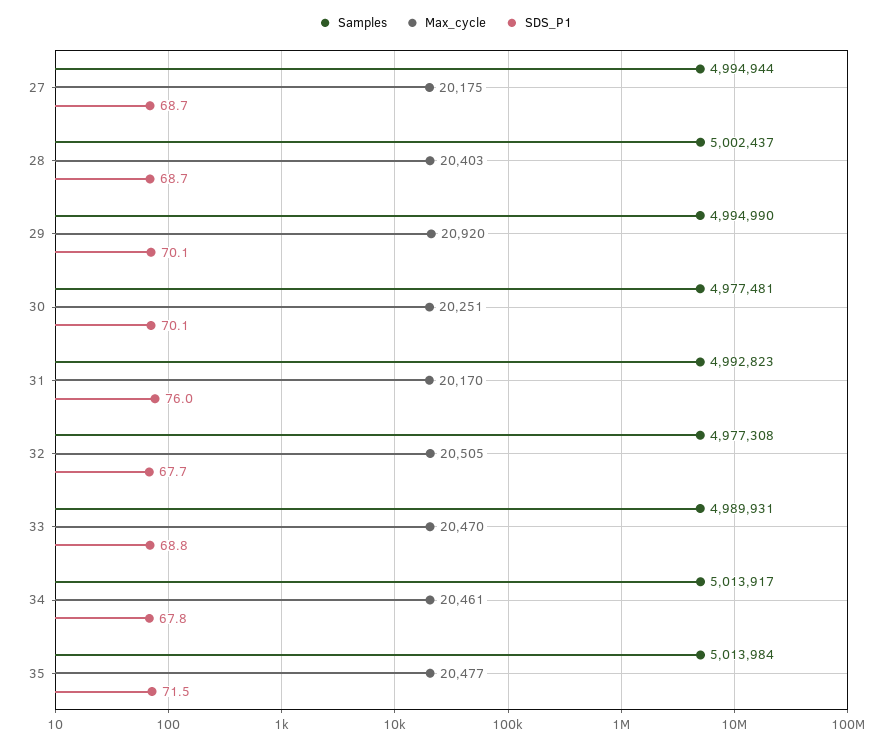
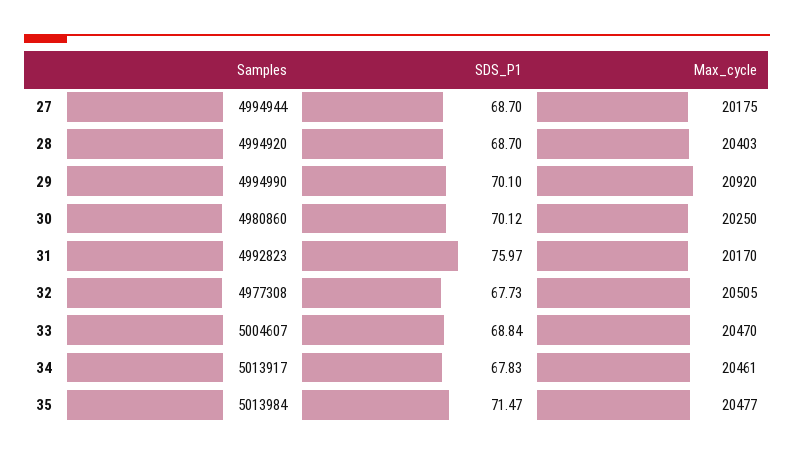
  {
    "Samples": {
      "27": 4994944,
-     "28": 5002437,
+     "28": 4994920,
      "29": 4994990,
-     "30": 4977481,
+     "30": 4980860,
      "31": 4992823,
      "32": 4977308,
-     "33": 4989931,
+     "33": 5004607,
      "34": 5013917,
      "35": 5013984
    },
    "Max_cycle": {
      "27": 20175,
      "28": 20403,
      "29": 20920,
-     "30": 20251,
+     "30": 20250,
      "31": 20170,
      "32": 20505,
      "33": 20470,
      "34": 20461,
      "35": 20477
    },
    "SDS_P1": {
      "27": 68.7,
      "28": 68.7,
      "29": 70.1,
      "30": 70.12,
      "31": 75.97,
      "32": 67.73,
      "33": 68.84,
      "34": 67.83,
      "35": 71.47
    }
  }

